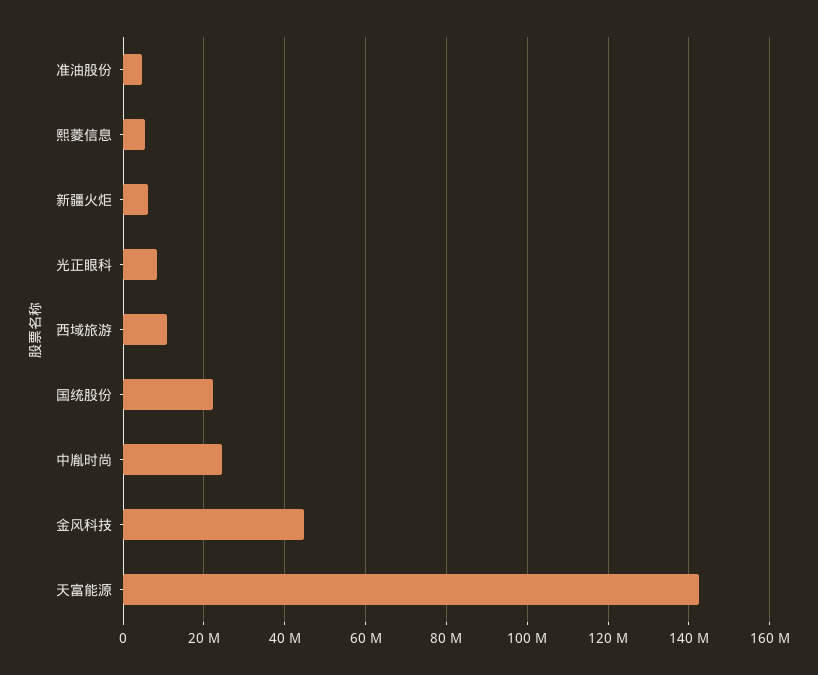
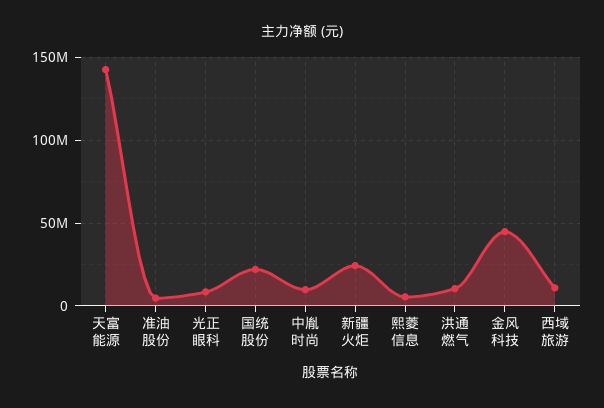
  {
    "准油股份": 4000000,
    "熙菱信息": 6000000,
-   "新疆火炬": 6000000,
+   "新疆火炬": 25000000,
    "光正眼科": 8000000,
    "西域旅游": 10000000,
    "国统股份": 22000000,
-   "中胤时尚": 24000000,
+   "中胤时尚": 10000000,
    "金风科技": 44000000,
-   "天富能源": 142000000
+   "天富能源": 142000000,
+   "洪通燃气": 10000000
  }

